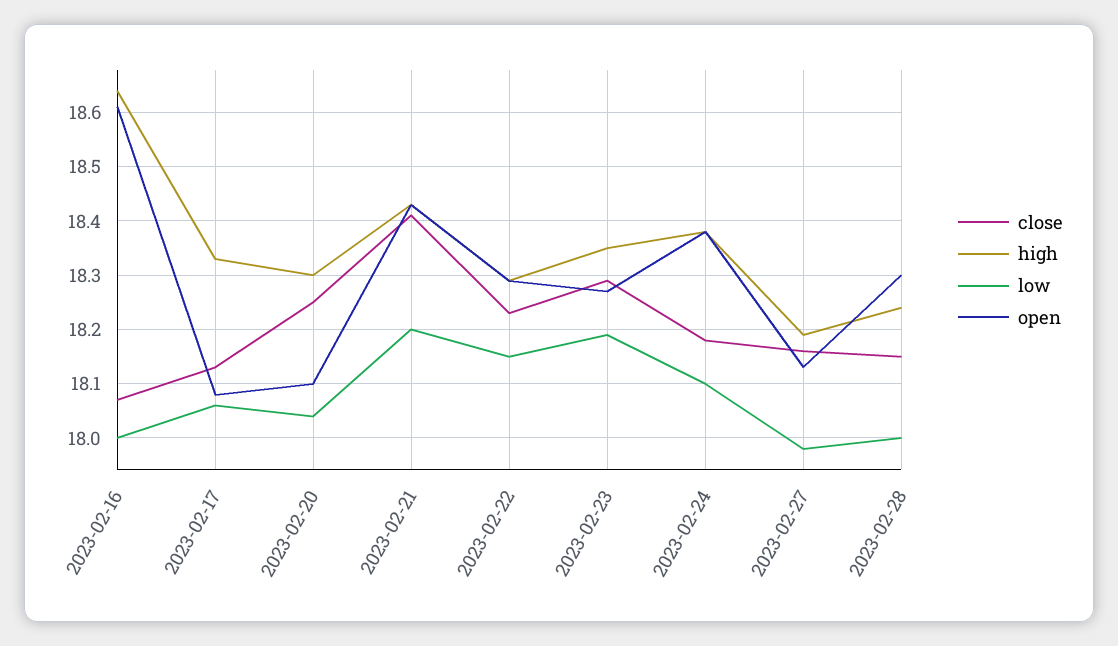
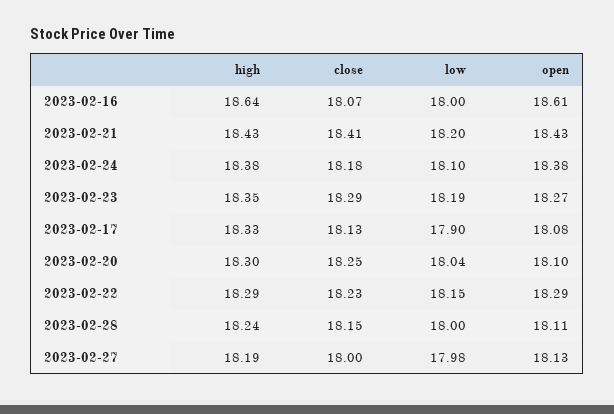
  {
    "close": {
      "2023-02-16": 18.07,
      "2023-02-17": 18.13,
      "2023-02-20": 18.25,
      "2023-02-21": 18.41,
      "2023-02-22": 18.23,
      "2023-02-23": 18.29,
      "2023-02-24": 18.18,
-     "2023-02-27": 18.15,
+     "2023-02-27": 18,
      "2023-02-28": 18.15
    },
    "high": {
      "2023-02-16": 18.64,
      "2023-02-17": 18.33,
      "2023-02-20": 18.3,
      "2023-02-21": 18.43,
      "2023-02-22": 18.29,
      "2023-02-23": 18.35,
      "2023-02-24": 18.38,
      "2023-02-27": 18.19,
      "2023-02-28": 18.24
    },
    "low": {
      "2023-02-16": 18,
-     "2023-02-17": 18.05,
+     "2023-02-17": 17.9,
      "2023-02-20": 18.04,
      "2023-02-21": 18.2,
      "2023-02-22": 18.15,
      "2023-02-23": 18.19,
      "2023-02-24": 18.1,
      "2023-02-27": 17.98,
      "2023-02-28": 18
    },
    "open": {
      "2023-02-16": 18.61,
      "2023-02-17": 18.08,
      "2023-02-20": 18.1,
      "2023-02-21": 18.43,
      "2023-02-22": 18.29,
      "2023-02-23": 18.27,
      "2023-02-24": 18.38,
      "2023-02-27": 18.13,
-     "2023-02-28": 18.3
+     "2023-02-28": 18.11
    }
  }

